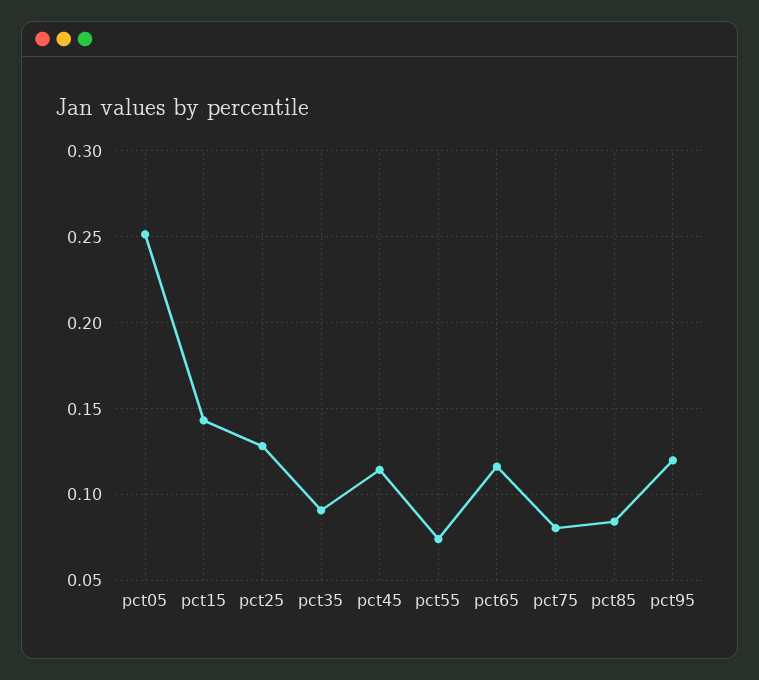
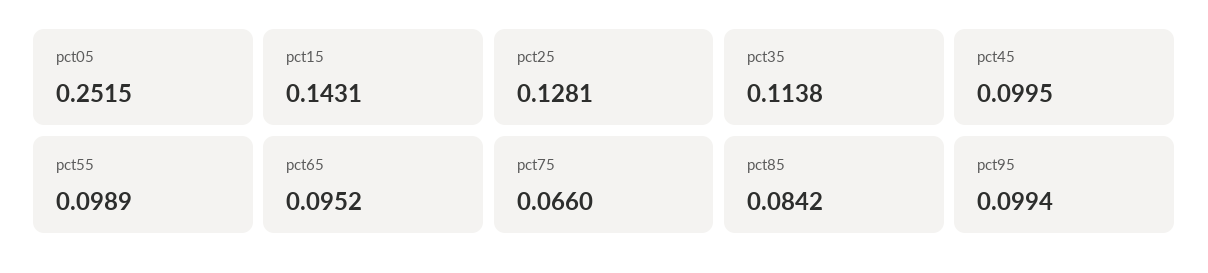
  {
    "pct05": 0.2515,
    "pct15": 0.1431,
    "pct25": 0.1281,
-   "pct35": 0.09,
+   "pct35": 0.1138,
-   "pct45": 0.115,
+   "pct45": 0.0995,
-   "pct55": 0.075,
+   "pct55": 0.0989,
-   "pct65": 0.115,
+   "pct65": 0.0952,
-   "pct75": 0.08,
+   "pct75": 0.066,
    "pct85": 0.0842,
-   "pct95": 0.12
+   "pct95": 0.0994
  }

